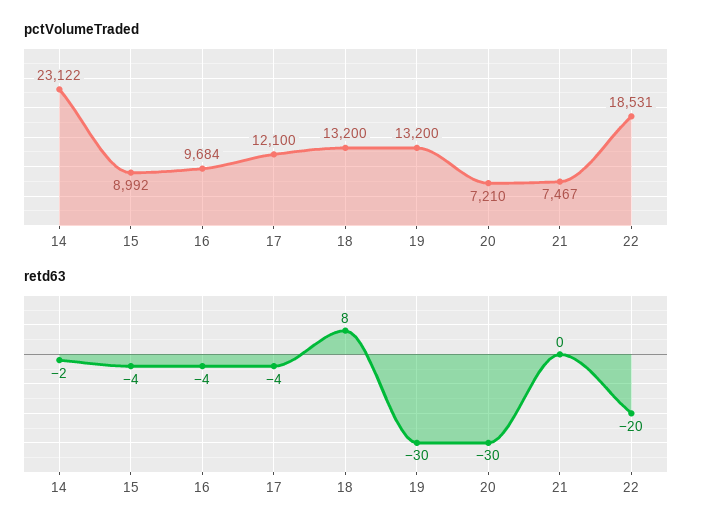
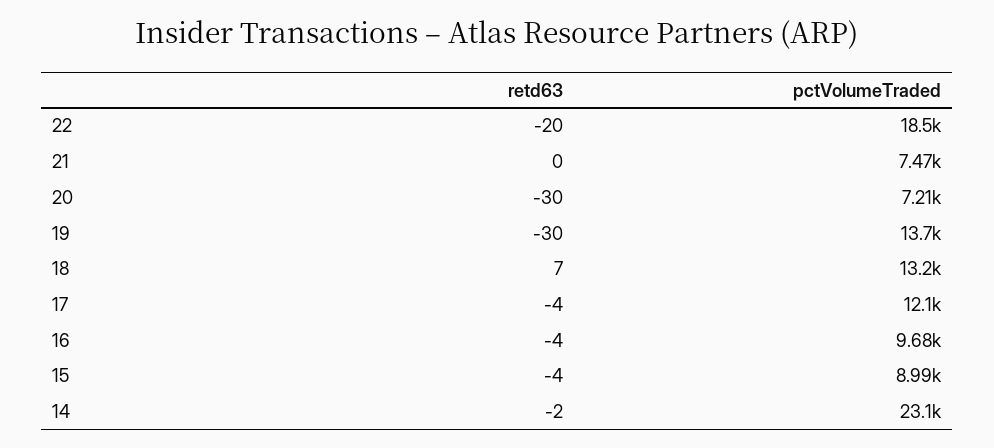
  {
    "pctVolumeTraded": {
      "14": 23122,
      "15": 8992,
      "16": 9684,
      "17": 12100,
      "18": 13200,
-     "19": 13200,
+     "19": 13700,
      "20": 7210,
      "21": 7467,
      "22": 18531
    },
    "retd63": {
      "14": -2,
      "15": -4,
      "16": -4,
      "17": -4,
-     "18": 8,
+     "18": 7,
      "19": -30,
      "20": -30,
      "21": 0,
      "22": -20
    }
  }

